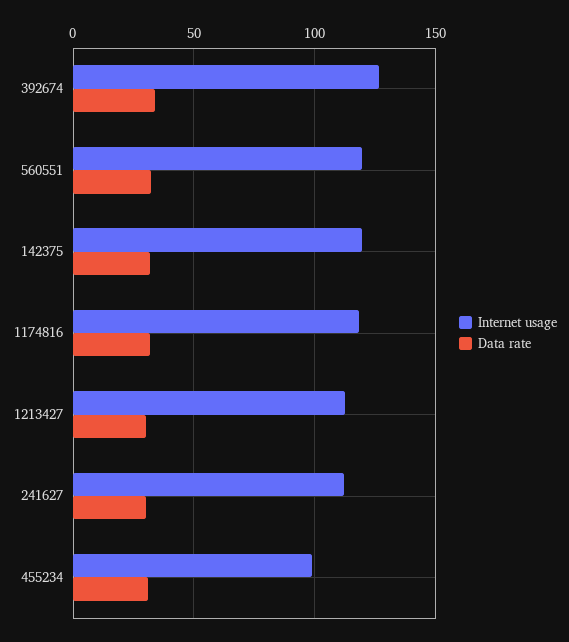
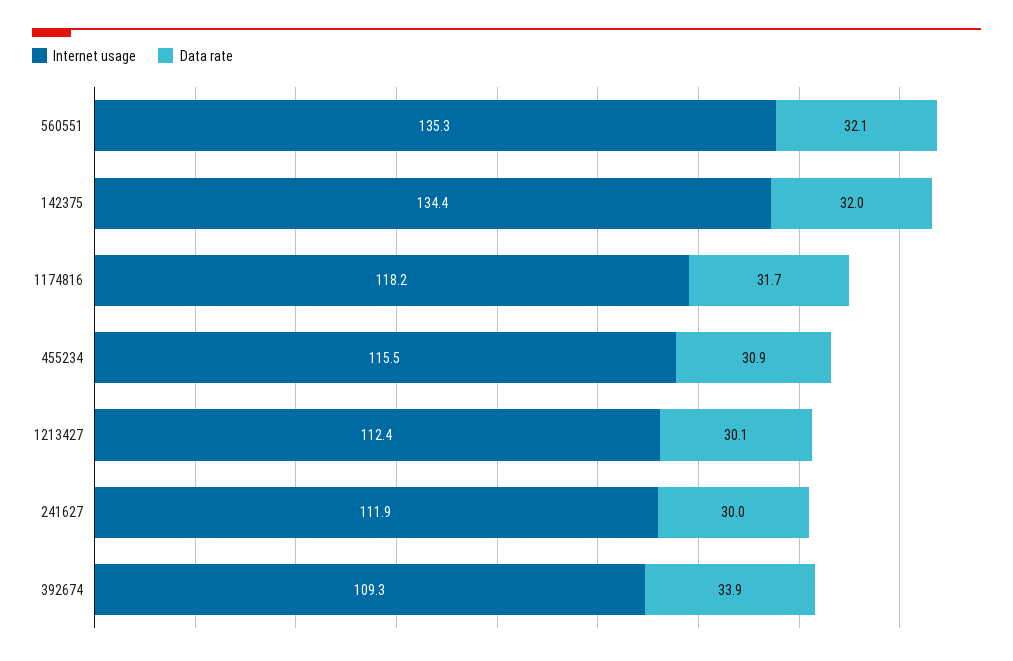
  {
    "Internet usage": {
-     "392674": 125,
+     "392674": 109.3,
-     "560551": 120,
+     "560551": 135.3,
-     "142375": 120,
+     "142375": 134.4,
      "1174816": 118.2,
      "1213427": 112.4,
      "241627": 111.9,
-     "455234": 100
+     "455234": 115.5
    },
    "Data rate": {
      "392674": 33.9,
      "560551": 32.1,
      "142375": 32,
      "1174816": 31.7,
      "1213427": 30.1,
      "241627": 30,
      "455234": 30.9
    }
  }

